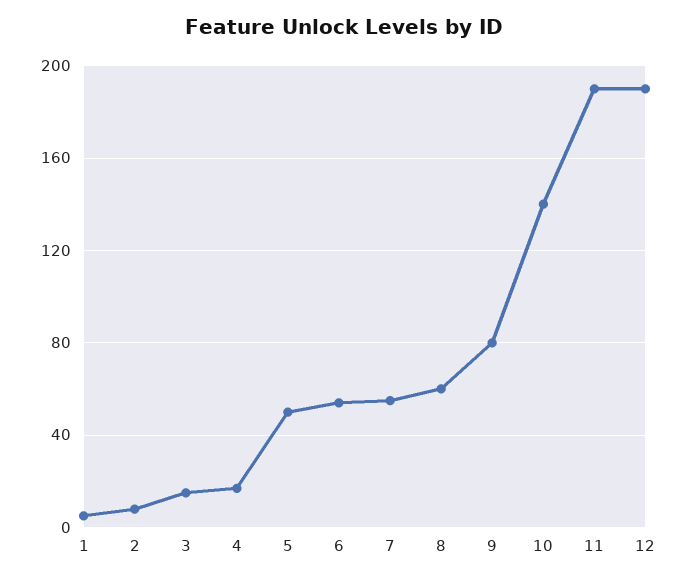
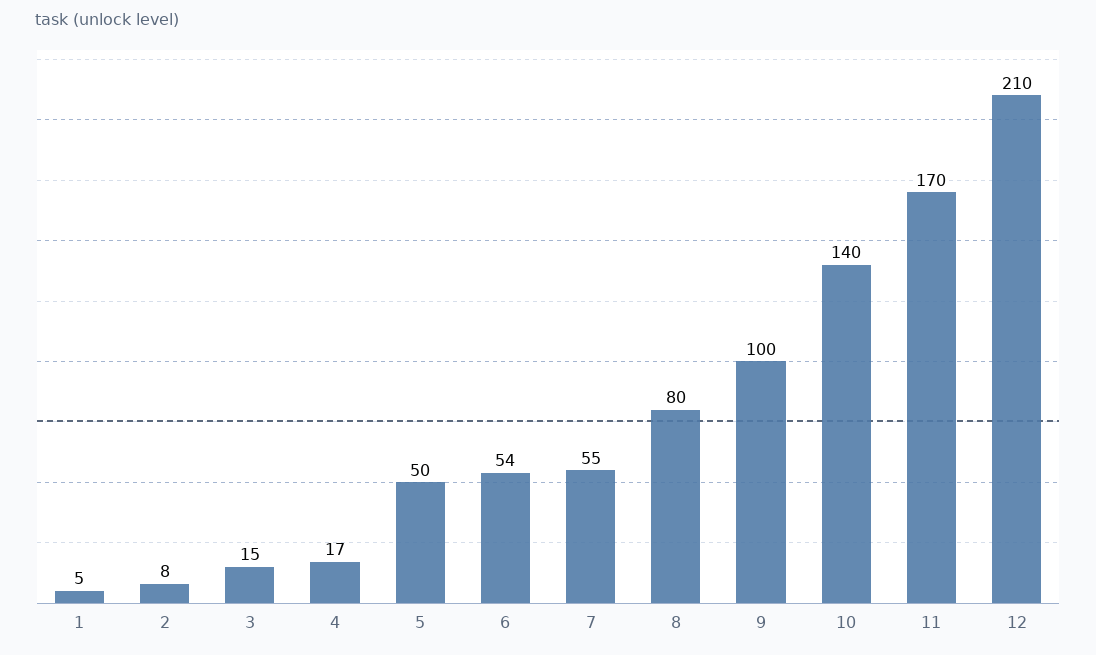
  {
    "1": 5,
    "2": 8,
    "3": 15,
    "4": 17,
    "5": 50,
    "6": 54,
    "7": 55,
-   "8": 60,
+   "8": 80,
-   "9": 80,
+   "9": 100,
    "10": 140,
-   "11": 190,
+   "11": 170,
-   "12": 190
+   "12": 210
  }

